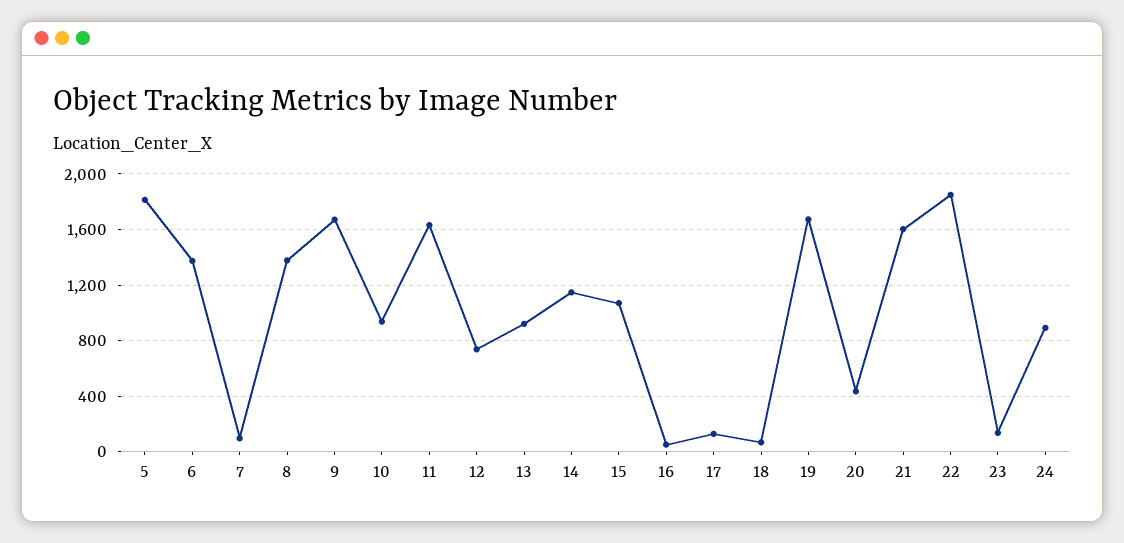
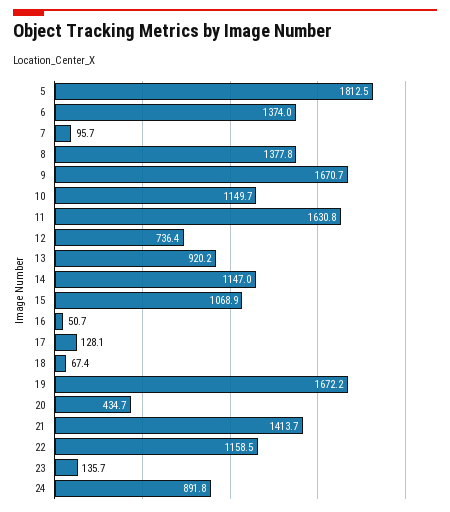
  {
    "5": 1812.5,
    "6": 1374,
    "7": 95.7,
    "8": 1377.8,
    "9": 1670.7,
-   "10": 950,
+   "10": 1149.7,
    "11": 1630.8,
    "12": 736.4,
    "13": 920.2,
    "14": 1147,
    "15": 1068.9,
    "16": 50.7,
    "17": 128.1,
    "18": 67.4,
    "19": 1672.2,
    "20": 434.7,
-   "21": 1600,
+   "21": 1413.7,
-   "22": 1850,
+   "22": 1158.5,
    "23": 135.7,
    "24": 891.8
  }

